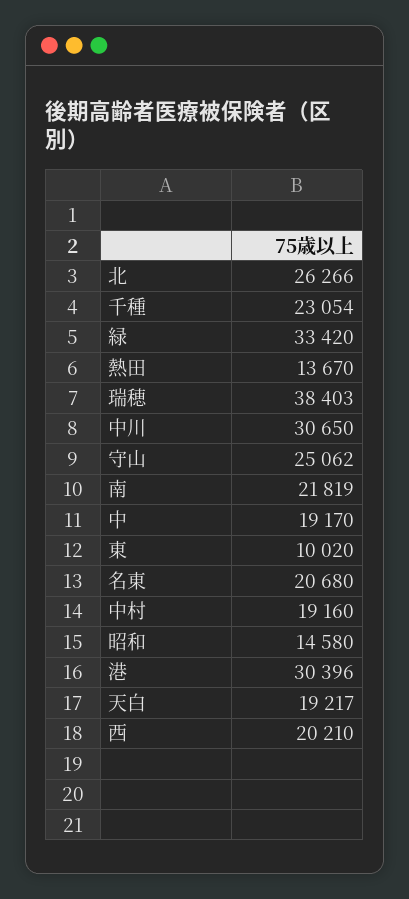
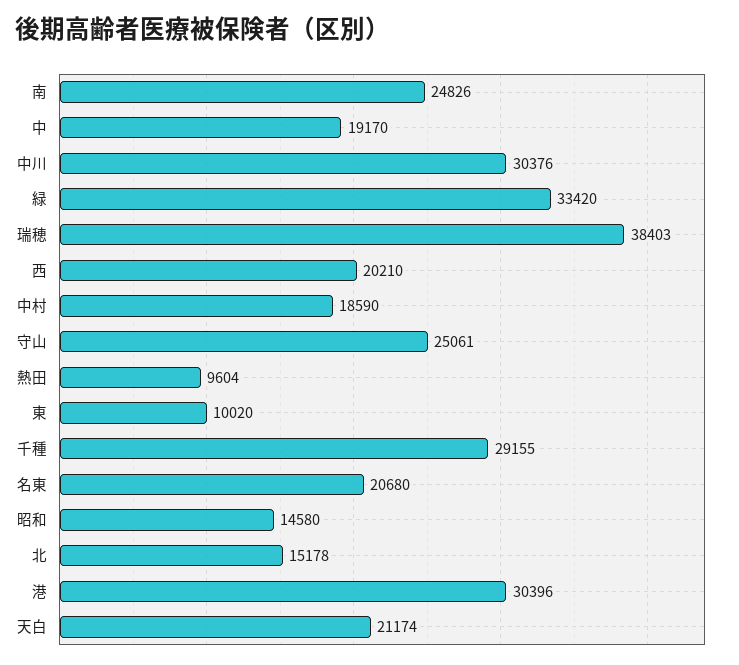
  {
-   "北": 26266,
+   "北": 15178,
-   "千種": 23054,
+   "千種": 29155,
    "緑": 33420,
-   "熱田": 13670,
+   "熱田": 9604,
    "瑞穂": 38403,
-   "中川": 30650,
+   "中川": 30376,
-   "守山": 25062,
+   "守山": 25061,
-   "南": 21819,
+   "南": 24826,
    "中": 19170,
    "東": 10020,
    "名東": 20680,
-   "中村": 19160,
+   "中村": 18590,
    "昭和": 14580,
    "港": 30396,
-   "天白": 19217,
+   "天白": 21174,
    "西": 20210
  }

